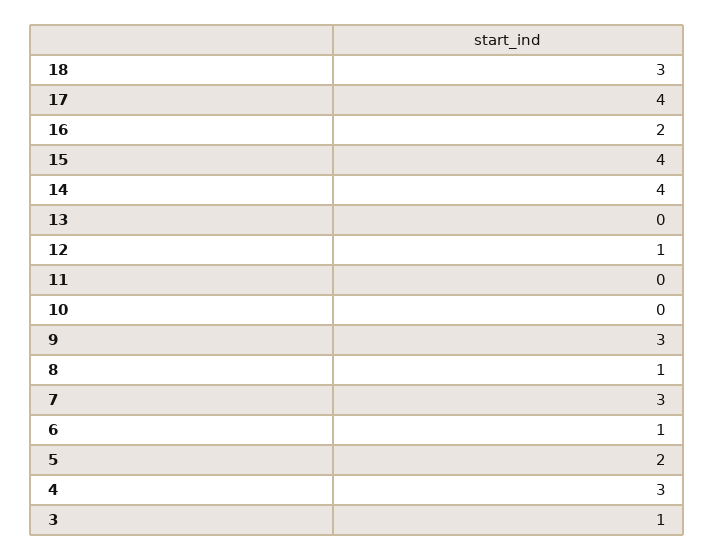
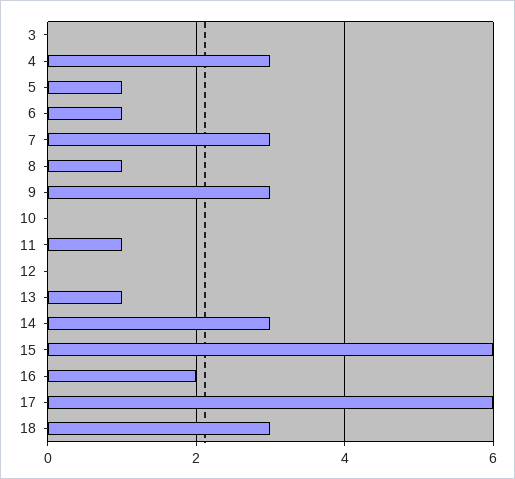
  {
    "18": 3,
-   "17": 4,
+   "17": 6,
    "16": 2,
-   "15": 4,
+   "15": 6,
-   "14": 4,
+   "14": 3,
-   "13": 0,
+   "13": 1,
-   "12": 1,
+   "12": 0,
-   "11": 0,
+   "11": 1,
    "10": 0,
    "9": 3,
    "8": 1,
    "7": 3,
    "6": 1,
-   "5": 2,
+   "5": 1,
    "4": 3,
-   "3": 1
+   "3": 0
  }

